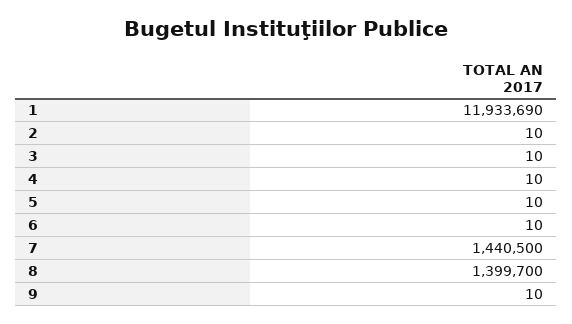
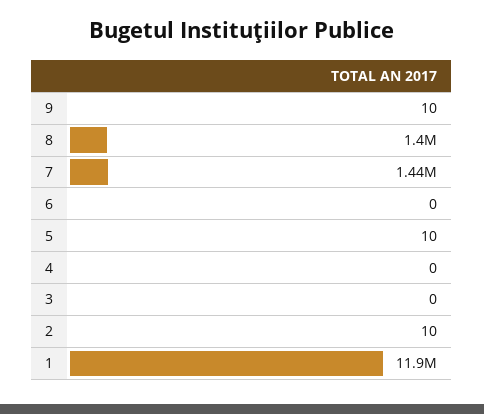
  {
    "1": 11933690,
    "2": 10,
-   "3": 10,
+   "3": 0,
-   "4": 10,
+   "4": 0,
    "5": 10,
-   "6": 10,
+   "6": 0,
    "7": 1440500,
    "8": 1399700,
    "9": 10
  }

